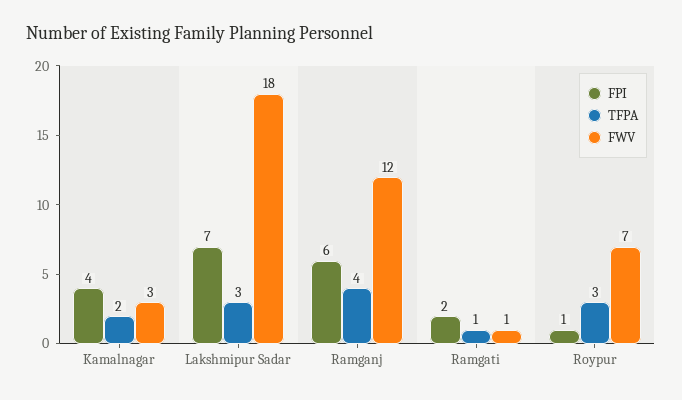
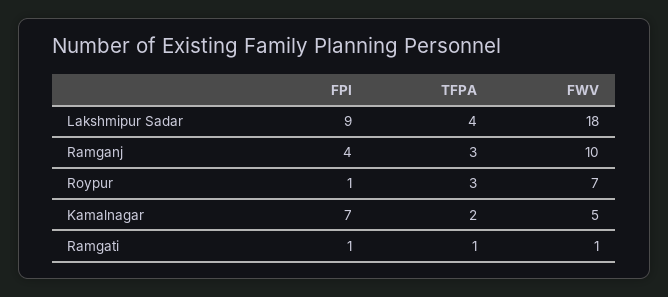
  {
    "FPI": {
-     "Kamalnagar": 4,
+     "Kamalnagar": 7,
-     "Lakshmipur Sadar": 7,
+     "Lakshmipur Sadar": 9,
-     "Ramganj": 6,
+     "Ramganj": 4,
-     "Ramgati": 2,
+     "Ramgati": 1,
      "Roypur": 1
    },
    "TFPA": {
      "Kamalnagar": 2,
-     "Lakshmipur Sadar": 3,
+     "Lakshmipur Sadar": 4,
-     "Ramganj": 4,
+     "Ramganj": 3,
      "Ramgati": 1,
      "Roypur": 3
    },
    "FWV": {
-     "Kamalnagar": 3,
+     "Kamalnagar": 5,
      "Lakshmipur Sadar": 18,
-     "Ramganj": 12,
+     "Ramganj": 10,
      "Ramgati": 1,
      "Roypur": 7
    }
  }

